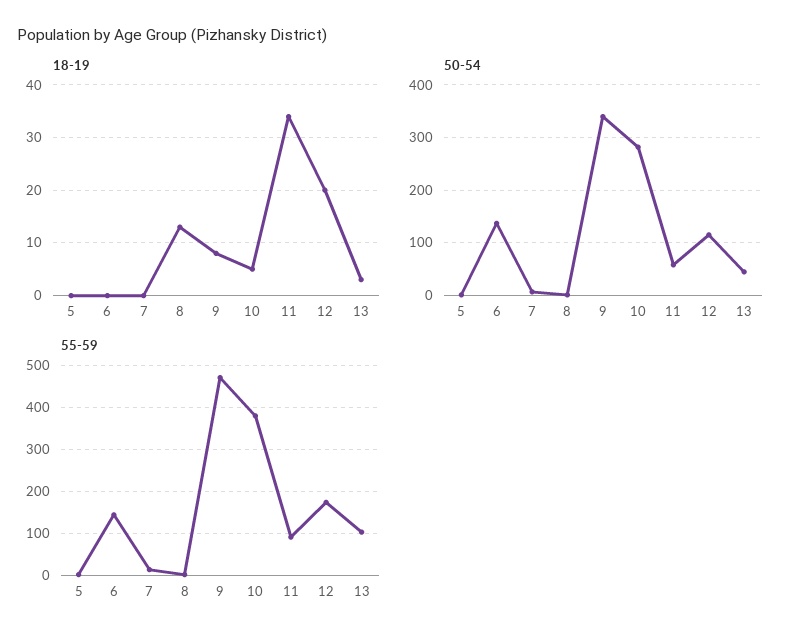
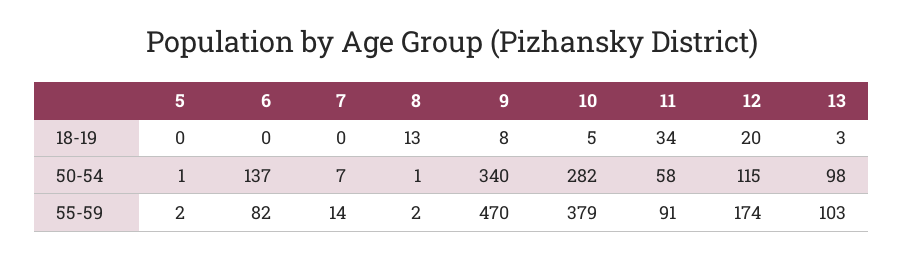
  {
    "18-19": {
      "5": 0,
      "6": 0,
      "7": 0,
      "8": 13,
      "9": 8,
      "10": 5,
      "11": 34,
      "12": 20,
      "13": 3
    },
    "50-54": {
      "5": 1,
      "6": 137,
      "7": 7,
      "8": 1,
      "9": 340,
      "10": 282,
      "11": 58,
      "12": 115,
-     "13": 40
+     "13": 98
    },
    "55-59": {
      "5": 2,
-     "6": 140,
+     "6": 82,
      "7": 14,
      "8": 2,
      "9": 470,
      "10": 379,
      "11": 91,
      "12": 174,
      "13": 103
    }
  }

